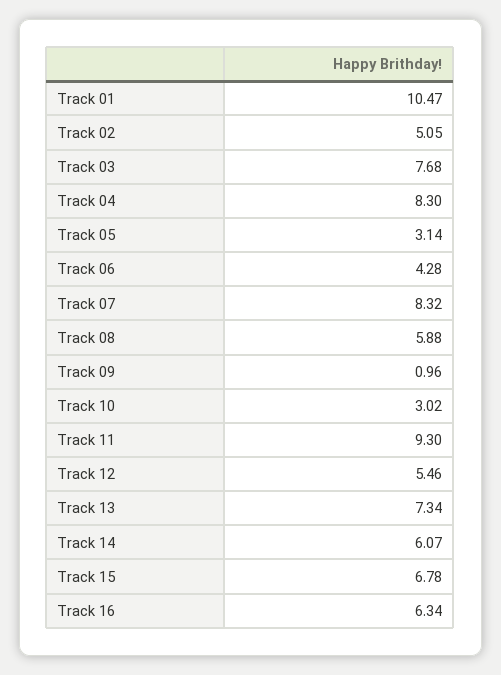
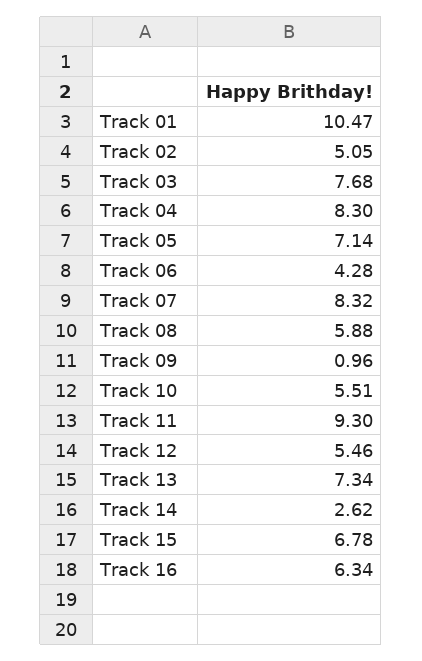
  {
    "Track 01": 10.47,
    "Track 02": 5.05,
    "Track 03": 7.68,
    "Track 04": 8.3,
-   "Track 05": 3.14,
+   "Track 05": 7.14,
    "Track 06": 4.28,
    "Track 07": 8.32,
    "Track 08": 5.88,
    "Track 09": 0.96,
-   "Track 10": 3.02,
+   "Track 10": 5.51,
    "Track 11": 9.3,
    "Track 12": 5.46,
    "Track 13": 7.34,
-   "Track 14": 6.07,
+   "Track 14": 2.62,
    "Track 15": 6.78,
    "Track 16": 6.34
  }

